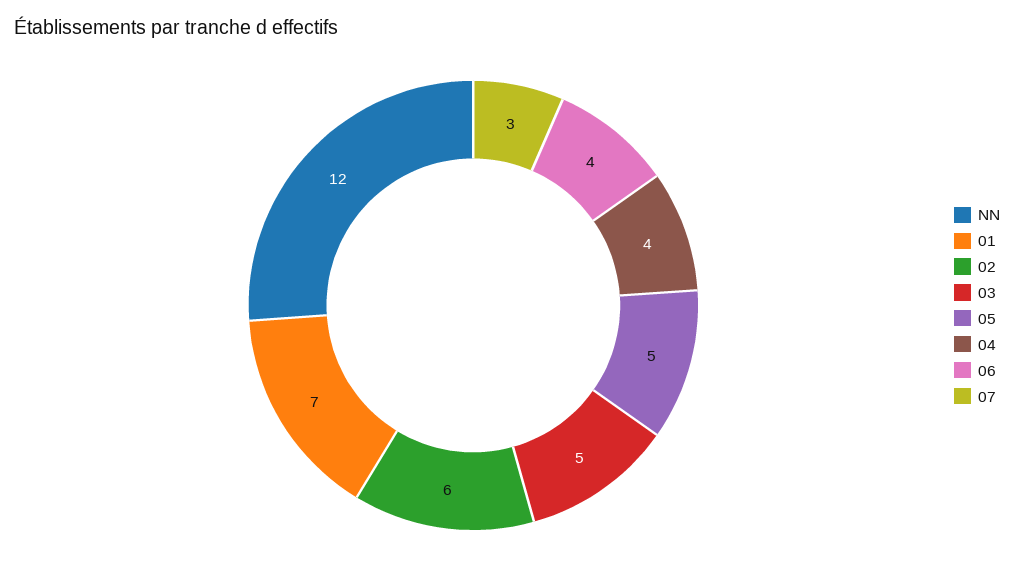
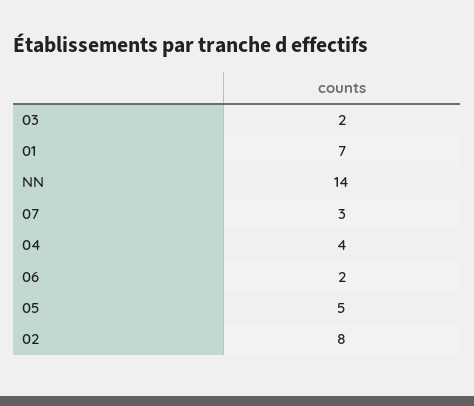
  {
-   "NN": 12,
+   "NN": 14,
    "01": 7,
-   "02": 6,
+   "02": 8,
-   "03": 5,
+   "03": 2,
    "05": 5,
    "04": 4,
-   "06": 4,
+   "06": 2,
    "07": 3
  }

